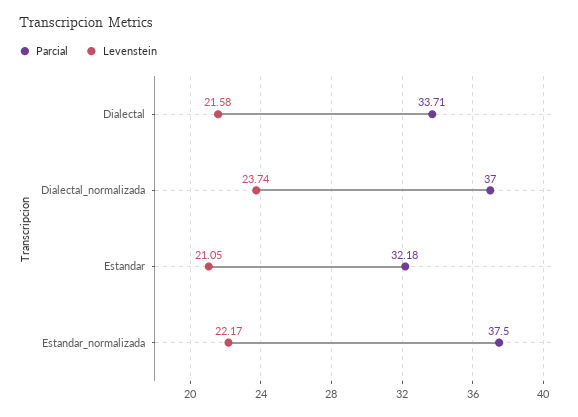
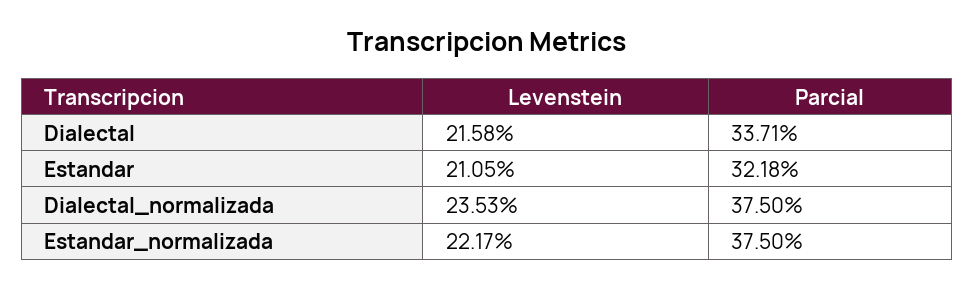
  {
    "Parcial": {
      "Dialectal": 33.71,
-     "Dialectal_normalizada": 37,
+     "Dialectal_normalizada": 37.5,
      "Estandar": 32.18,
      "Estandar_normalizada": 37.5
    },
    "Levenstein": {
      "Dialectal": 21.58,
-     "Dialectal_normalizada": 23.74,
+     "Dialectal_normalizada": 23.53,
      "Estandar": 21.05,
      "Estandar_normalizada": 22.17
    }
  }

